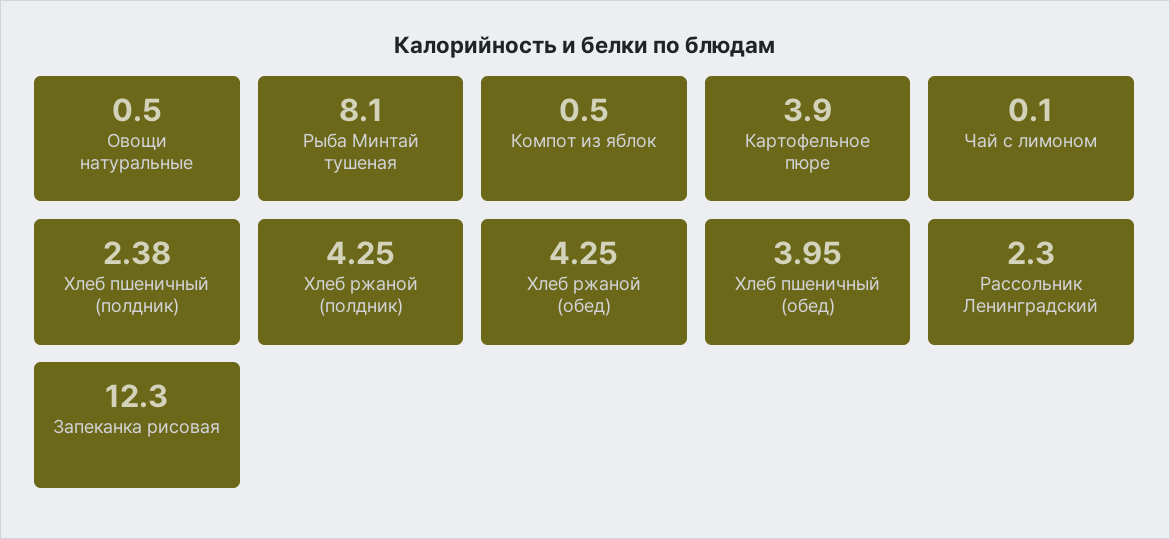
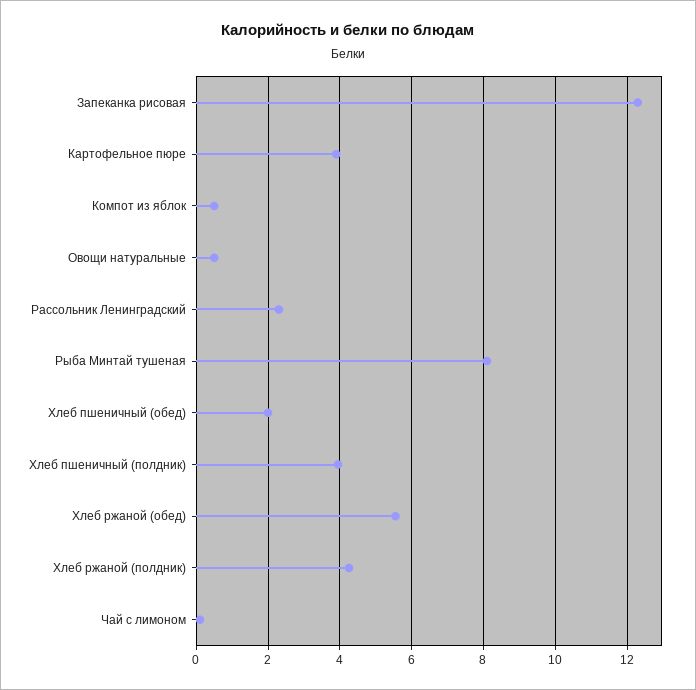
  {
    "Овощи натуральные": 0.5,
    "Рыба Минтай тушеная": 8.1,
    "Компот из яблок": 0.5,
    "Картофельное пюре": 3.9,
    "Чай с лимоном": 0.1,
-   "Хлеб пшеничный (полдник)": 2.38,
+   "Хлеб пшеничный (полдник)": 4,
    "Хлеб ржаной (полдник)": 4.25,
-   "Хлеб ржаной (обед)": 4.25,
+   "Хлеб ржаной (обед)": 5.6,
-   "Хлеб пшеничный (обед)": 3.95,
+   "Хлеб пшеничный (обед)": 2,
    "Рассольник Ленинградский": 2.3,
    "Запеканка рисовая": 12.3
  }

